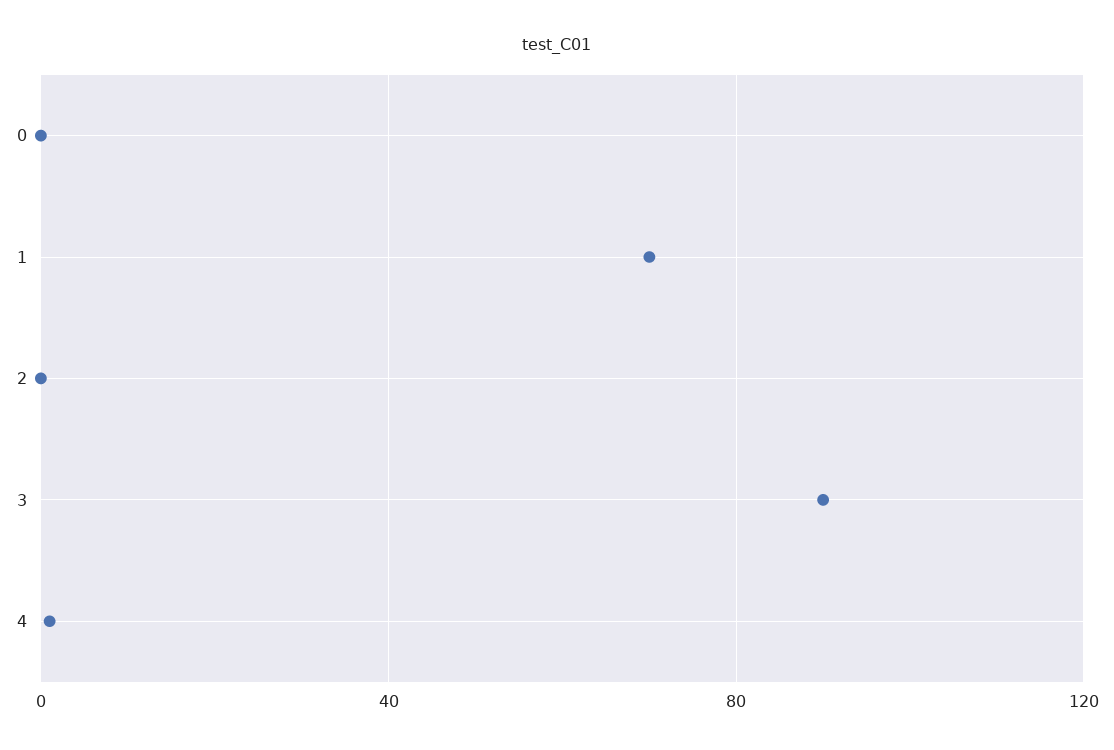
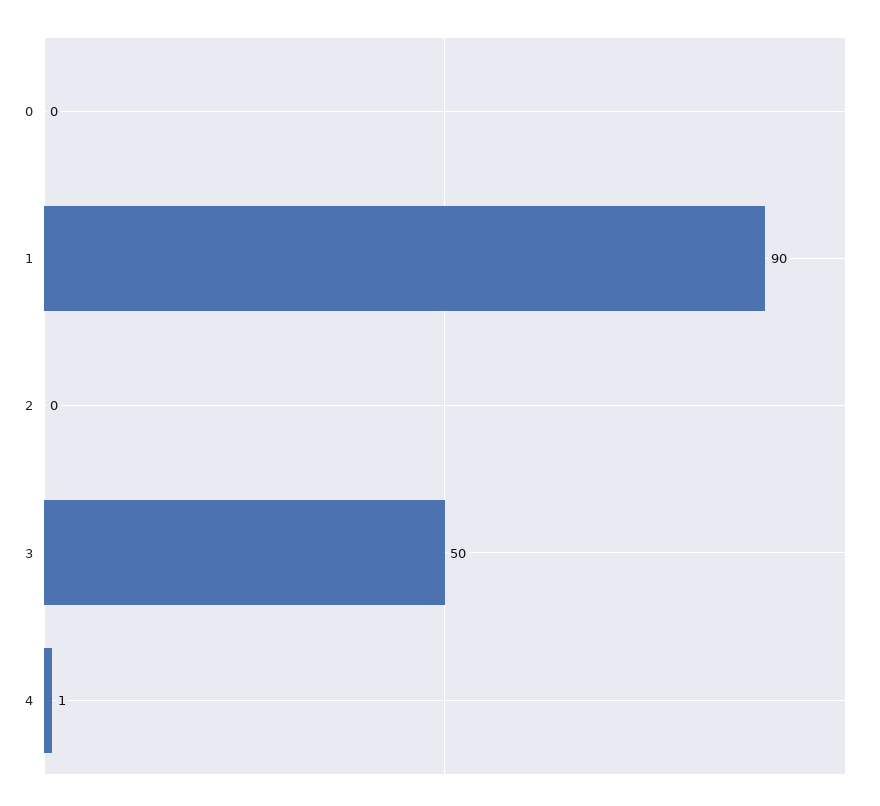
  {
    "0": 0,
-   "1": 70,
+   "1": 90,
    "2": 0,
-   "3": 90,
+   "3": 50,
    "4": 1
  }

